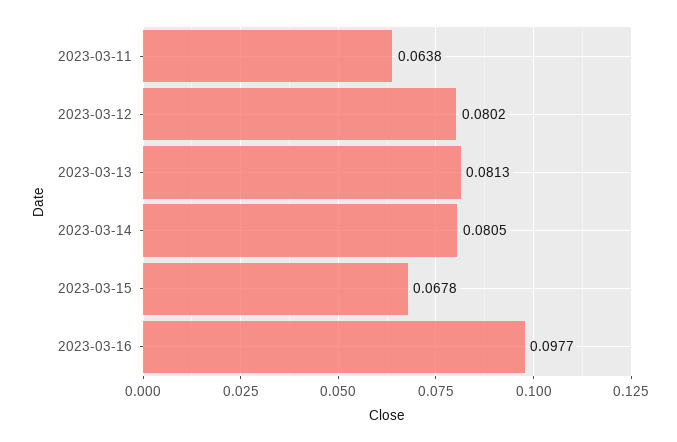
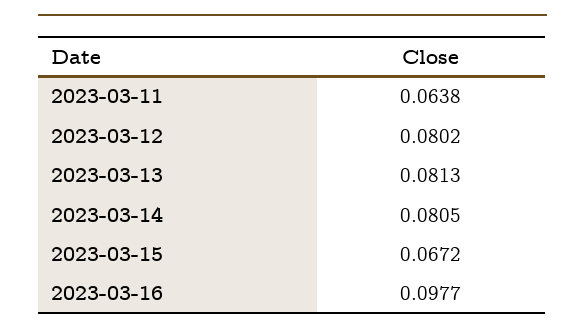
  {
    "2023-03-11": 0.0638,
    "2023-03-12": 0.0802,
    "2023-03-13": 0.0813,
    "2023-03-14": 0.0805,
-   "2023-03-15": 0.0678,
+   "2023-03-15": 0.0672,
    "2023-03-16": 0.0977
  }

